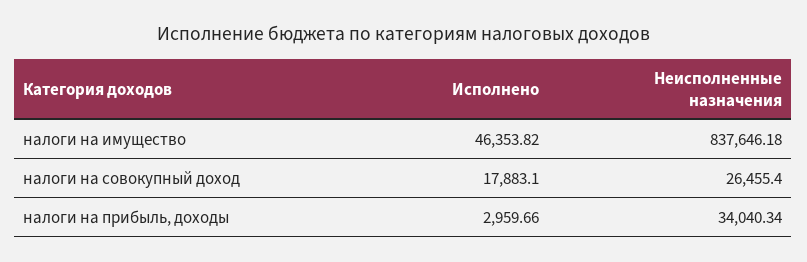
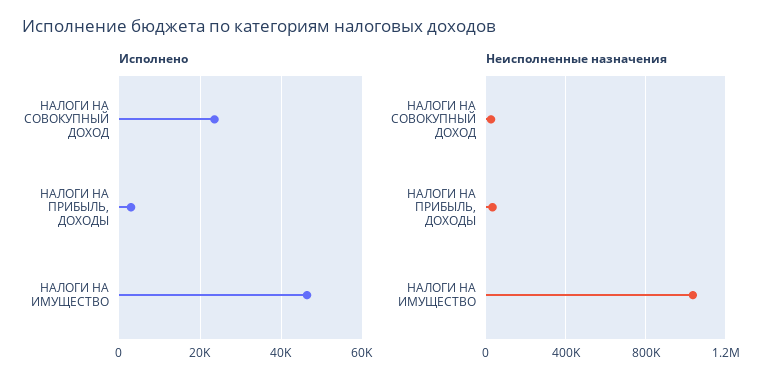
  {
    "Исполнено": {
      "налоги на имущество": 46353.82,
-     "налоги на совокупный доход": 17883.1,
+     "налоги на совокупный доход": 24000,
      "налоги на прибыль, доходы": 2959.66
    },
    "Неисполненные назначения": {
-     "налоги на имущество": 837646.18,
+     "налоги на имущество": 1050000,
      "налоги на совокупный доход": 26455.4,
      "налоги на прибыль, доходы": 34040.34
    }
  }

